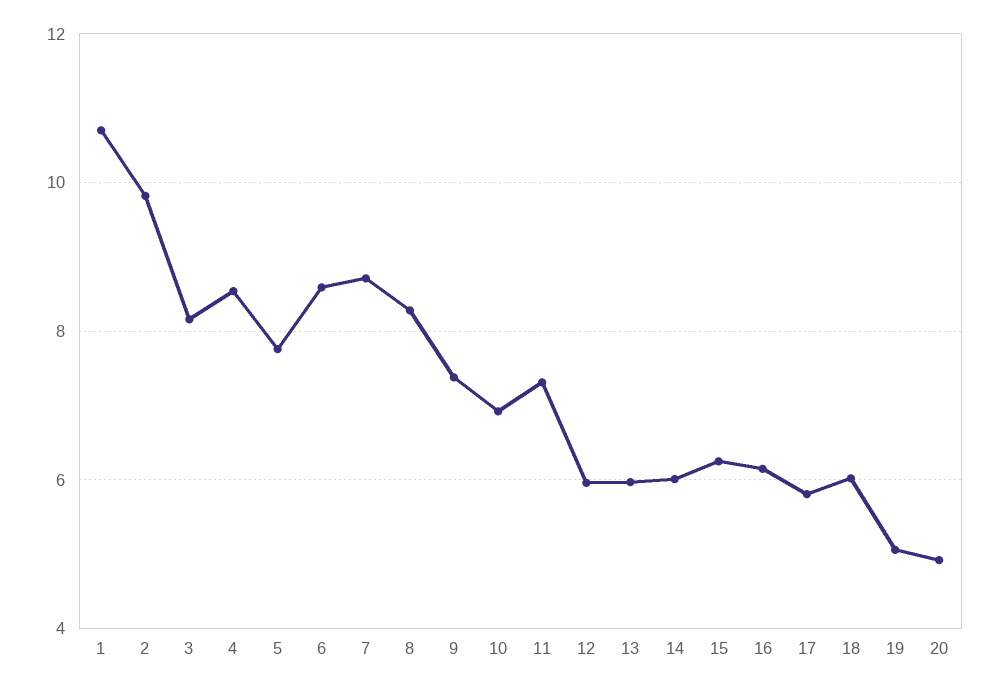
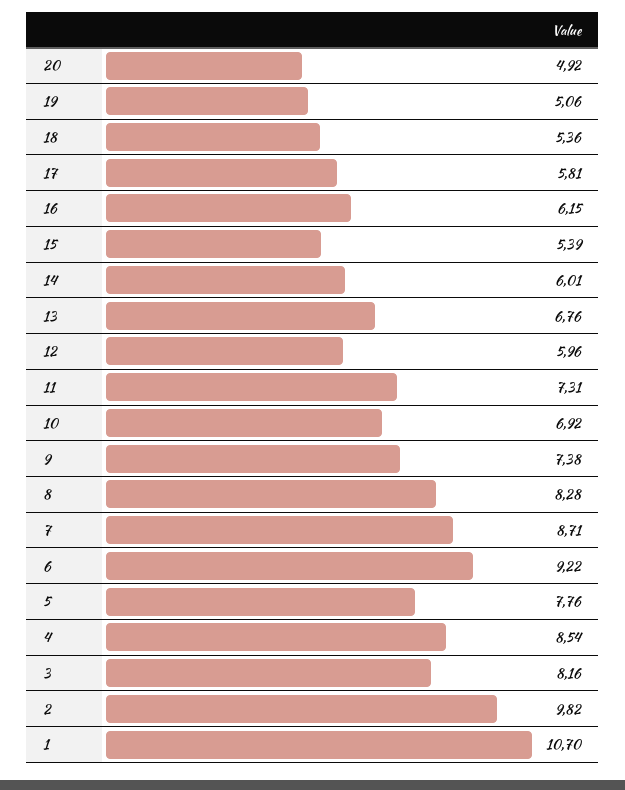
  {
    "1": 10.7,
    "2": 9.82,
    "3": 8.16,
    "4": 8.54,
    "5": 7.76,
-   "6": 8.6,
+   "6": 9.22,
    "7": 8.71,
    "8": 8.28,
    "9": 7.38,
    "10": 6.92,
    "11": 7.31,
    "12": 5.96,
-   "13": 6,
+   "13": 6.76,
    "14": 6.01,
-   "15": 6.2,
+   "15": 5.39,
    "16": 6.15,
    "17": 5.81,
-   "18": 6,
+   "18": 5.36,
    "19": 5.06,
    "20": 4.92
  }

